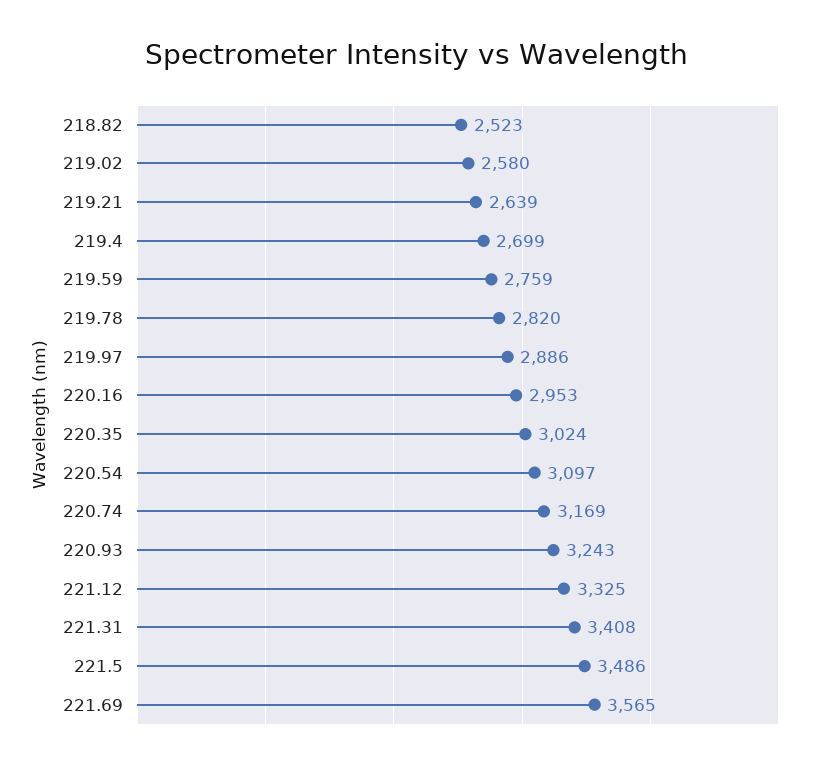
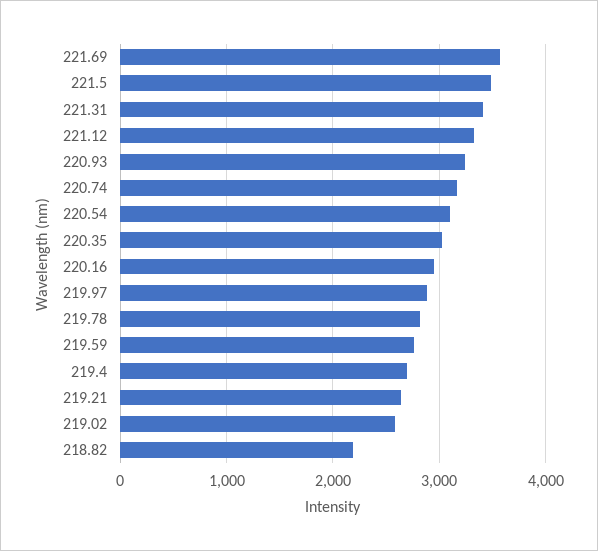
  {
-   "218.82": 2523,
+   "218.82": 2200,
    "219.02": 2580,
    "219.21": 2639,
    "219.4": 2699,
    "219.59": 2759,
    "219.78": 2820,
    "219.97": 2886,
    "220.16": 2953,
    "220.35": 3024,
    "220.54": 3097,
    "220.74": 3169,
    "220.93": 3243,
    "221.12": 3325,
    "221.31": 3408,
    "221.5": 3486,
    "221.69": 3565
  }

